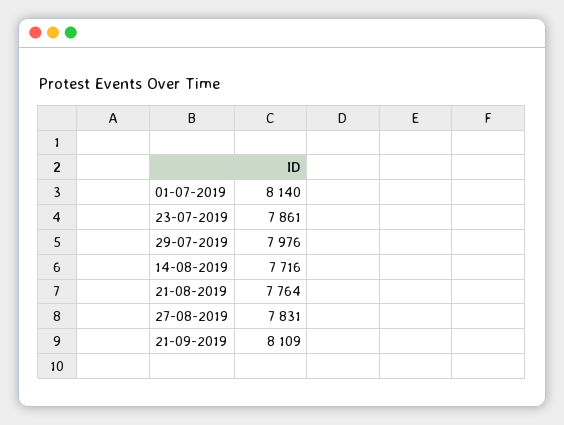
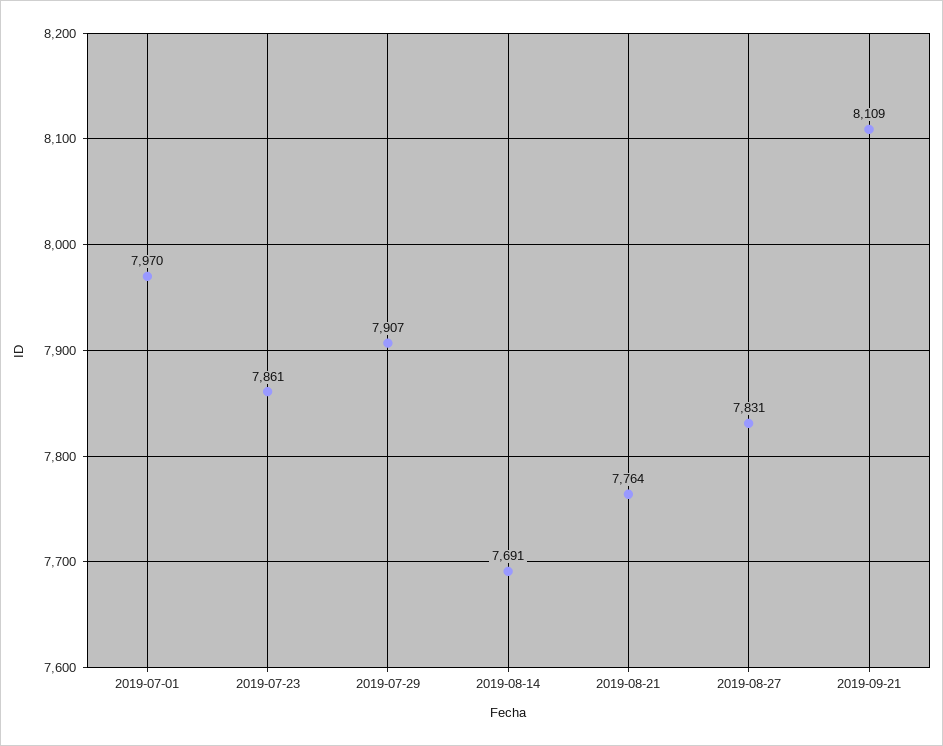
  {
-   "01-07-2019": 8140,
+   "01-07-2019": 7970,
    "23-07-2019": 7861,
-   "29-07-2019": 7976,
+   "29-07-2019": 7907,
-   "14-08-2019": 7716,
+   "14-08-2019": 7691,
    "21-08-2019": 7764,
    "27-08-2019": 7831,
    "21-09-2019": 8109
  }

